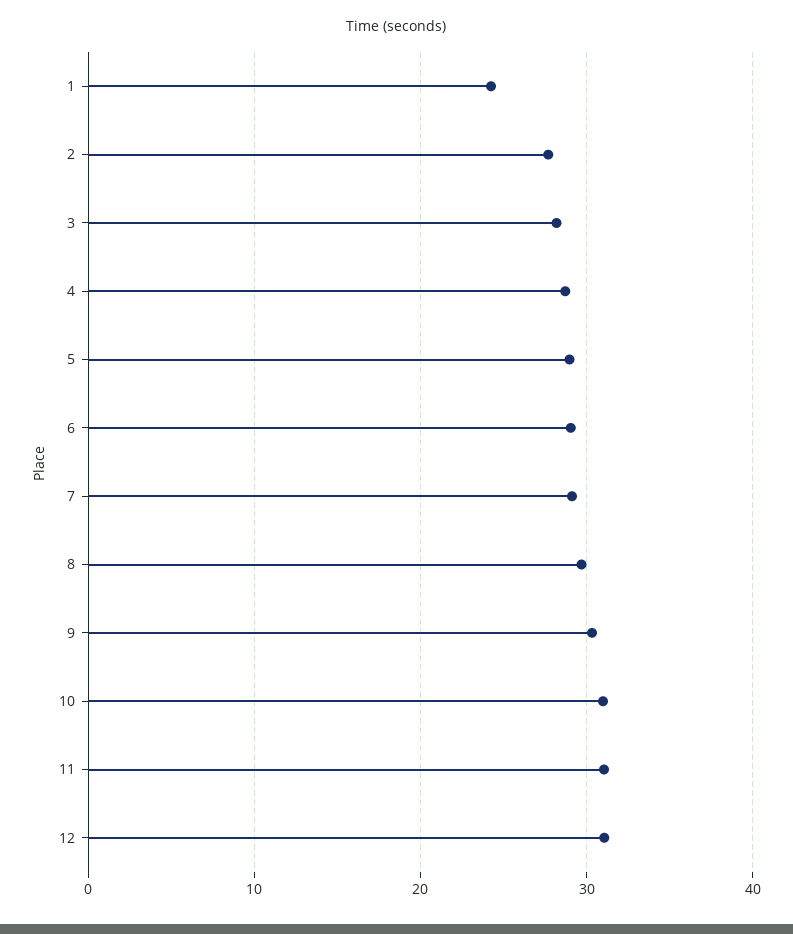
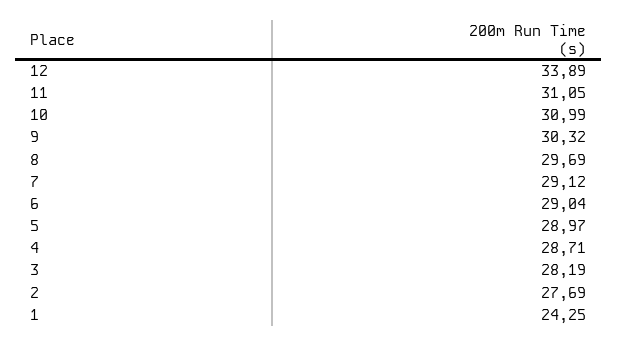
  {
    "1": 24.25,
    "2": 27.69,
    "3": 28.19,
    "4": 28.71,
    "5": 28.97,
    "6": 29.04,
    "7": 29.12,
    "8": 29.69,
    "9": 30.32,
    "10": 30.99,
    "11": 31.05,
-   "12": 31
+   "12": 33.89
  }

